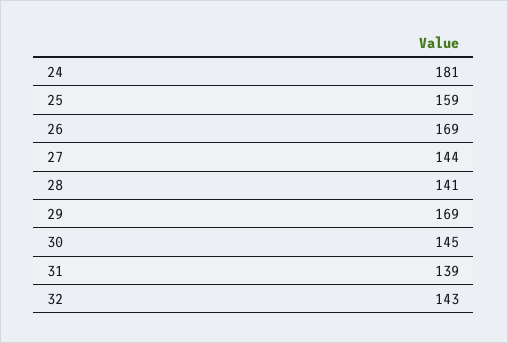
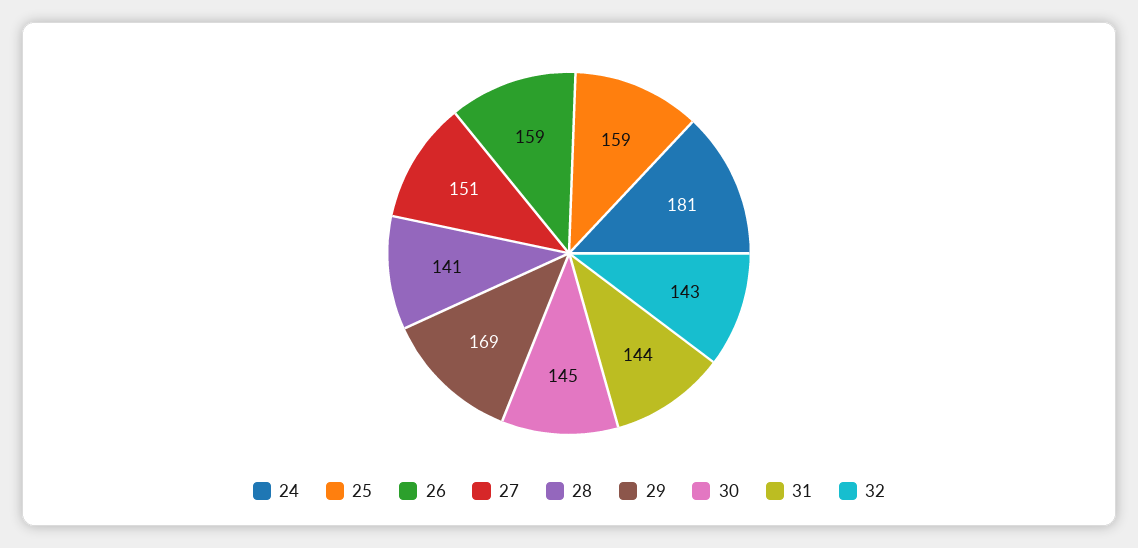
  {
    "24": 181,
    "25": 159,
-   "26": 169,
+   "26": 159,
-   "27": 144,
+   "27": 151,
    "28": 141,
    "29": 169,
    "30": 145,
-   "31": 139,
+   "31": 144,
    "32": 143
  }

